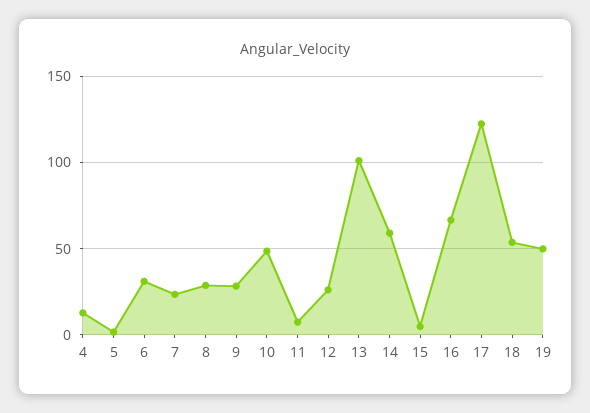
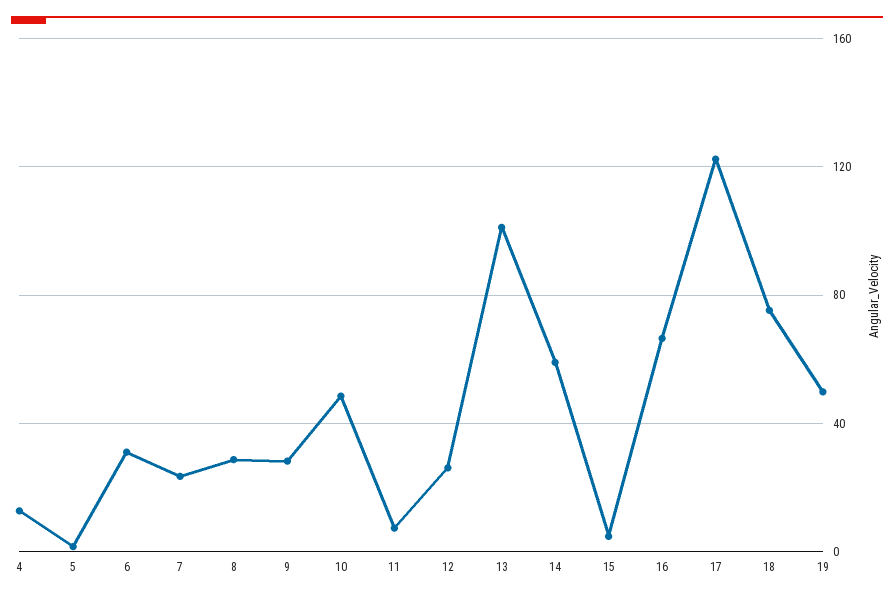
  {
    "4": 15,
    "5": 0,
    "6": 30,
    "7": 25,
    "8": 30,
    "9": 30,
    "10": 50,
    "11": 5,
    "12": 25,
    "13": 100,
    "14": 60,
    "15": 5,
    "16": 65,
    "17": 120,
-   "18": 55,
+   "18": 75,
    "19": 50
  }

